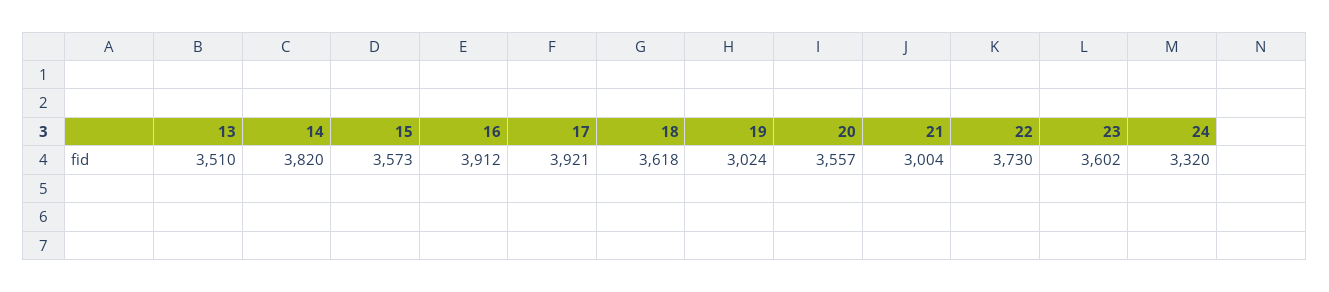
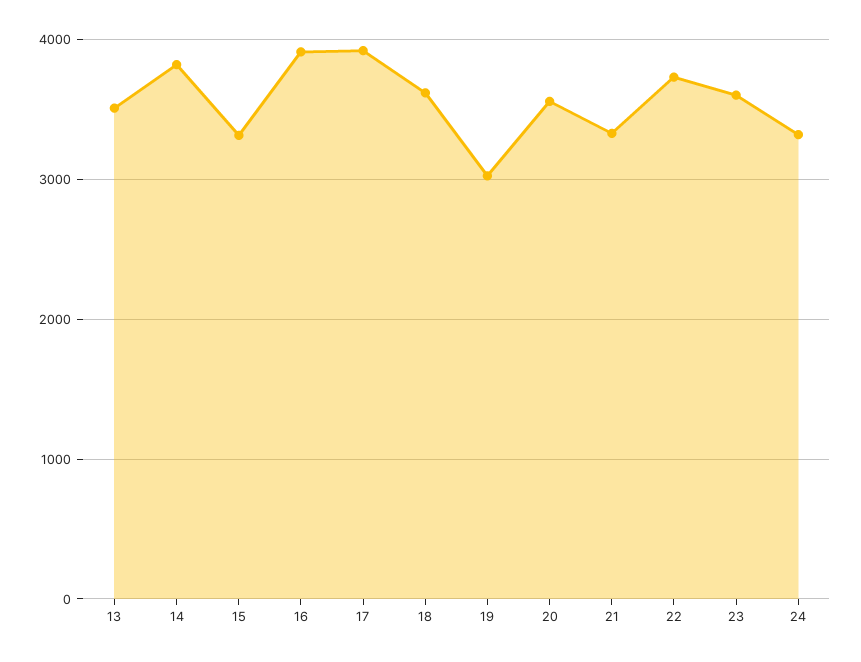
  {
    "13": 3510,
    "14": 3820,
-   "15": 3573,
+   "15": 3300,
    "16": 3912,
    "17": 3921,
    "18": 3618,
    "19": 3024,
    "20": 3557,
-   "21": 3004,
+   "21": 3300,
    "22": 3730,
    "23": 3602,
    "24": 3320
  }

